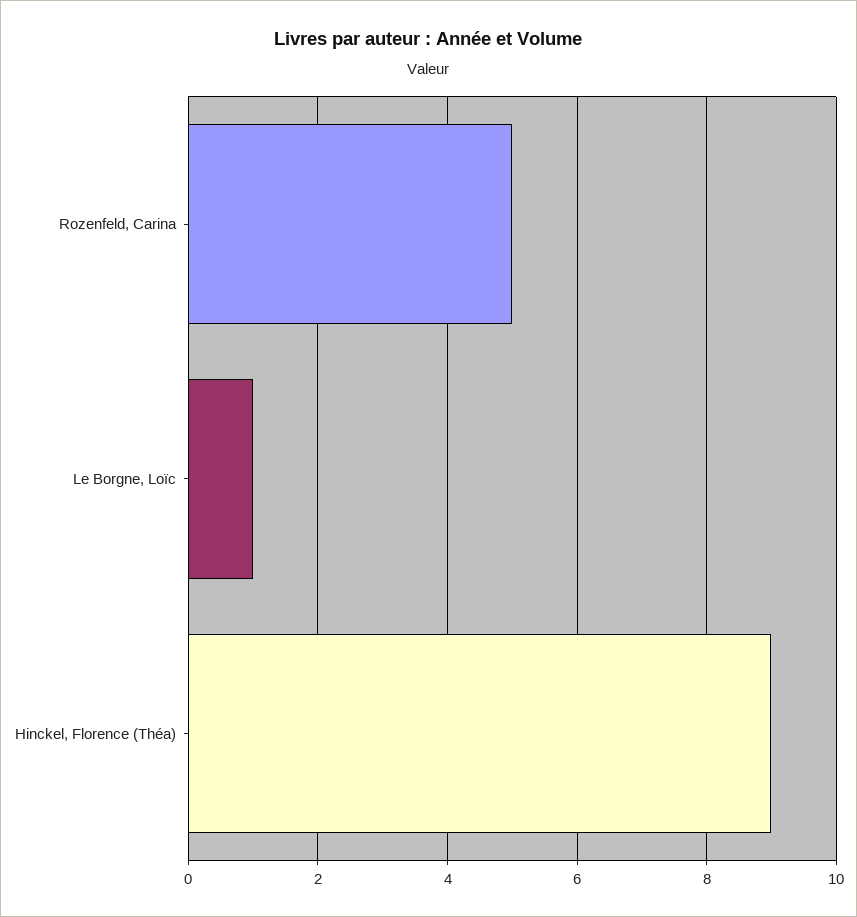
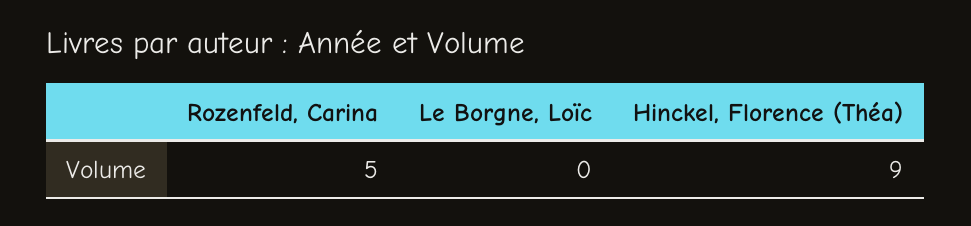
  {
    "Rozenfeld, Carina": 5,
-   "Le Borgne, Loïc": 1,
+   "Le Borgne, Loïc": 0,
    "Hinckel, Florence (Théa)": 9
  }

